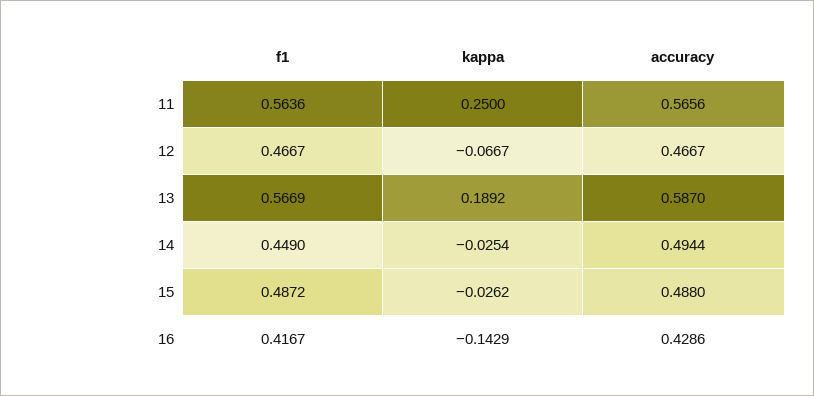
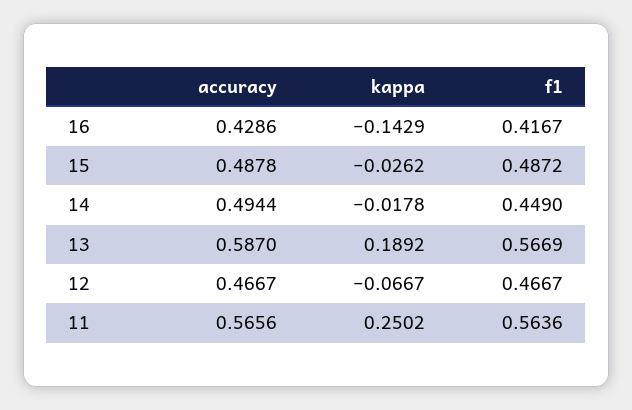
  {
    "f1": {
      "11": 0.5636,
      "12": 0.4667,
      "13": 0.5669,
      "14": 0.449,
      "15": 0.4872,
      "16": 0.4167
    },
    "kappa": {
-     "11": 0.25,
+     "11": 0.2502,
      "12": -0.0667,
      "13": 0.1892,
-     "14": -0.0254,
+     "14": -0.0178,
      "15": -0.0262,
      "16": -0.1429
    },
    "accuracy": {
      "11": 0.5656,
      "12": 0.4667,
      "13": 0.587,
      "14": 0.4944,
-     "15": 0.488,
+     "15": 0.4878,
      "16": 0.4286
    }
  }

